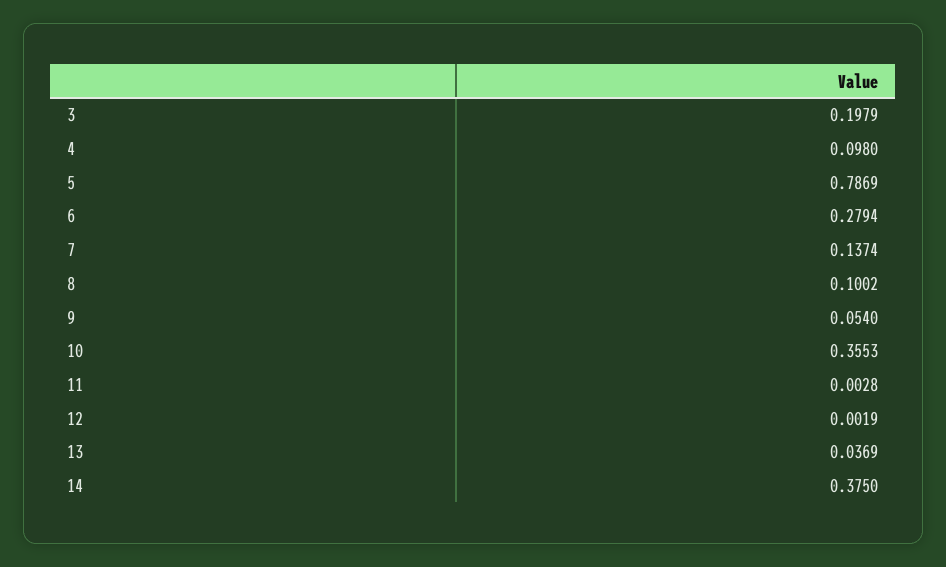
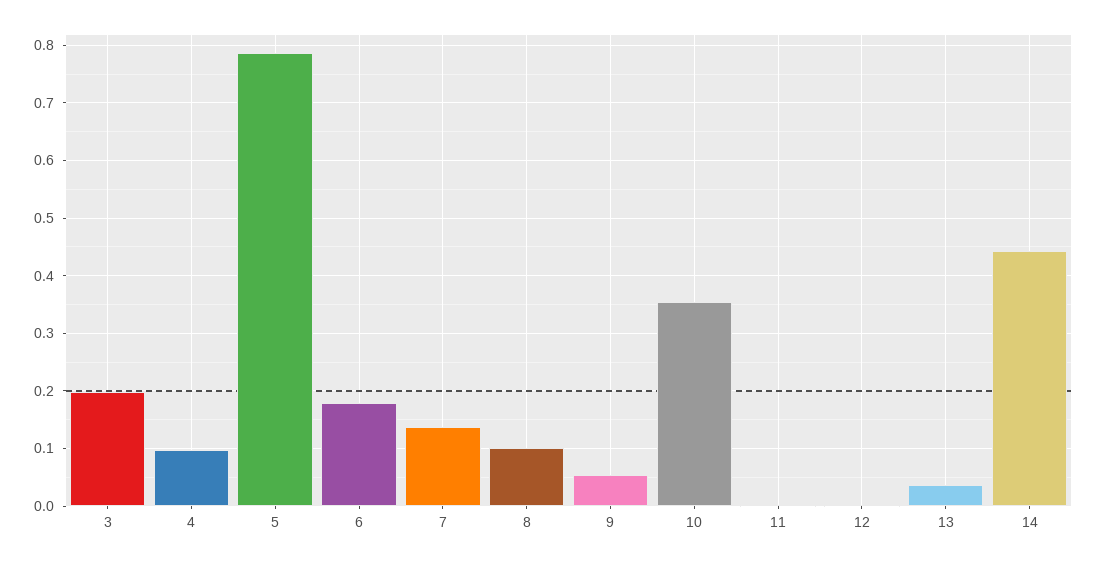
  {
    "3": 0.1979,
    "4": 0.098,
    "5": 0.7869,
-   "6": 0.2794,
+   "6": 0.18,
    "7": 0.1374,
    "8": 0.1002,
    "9": 0.054,
    "10": 0.3553,
    "11": 0.0028,
    "12": 0.0019,
    "13": 0.0369,
-   "14": 0.375
+   "14": 0.44
  }

